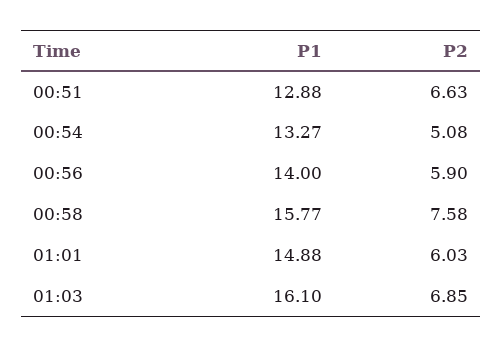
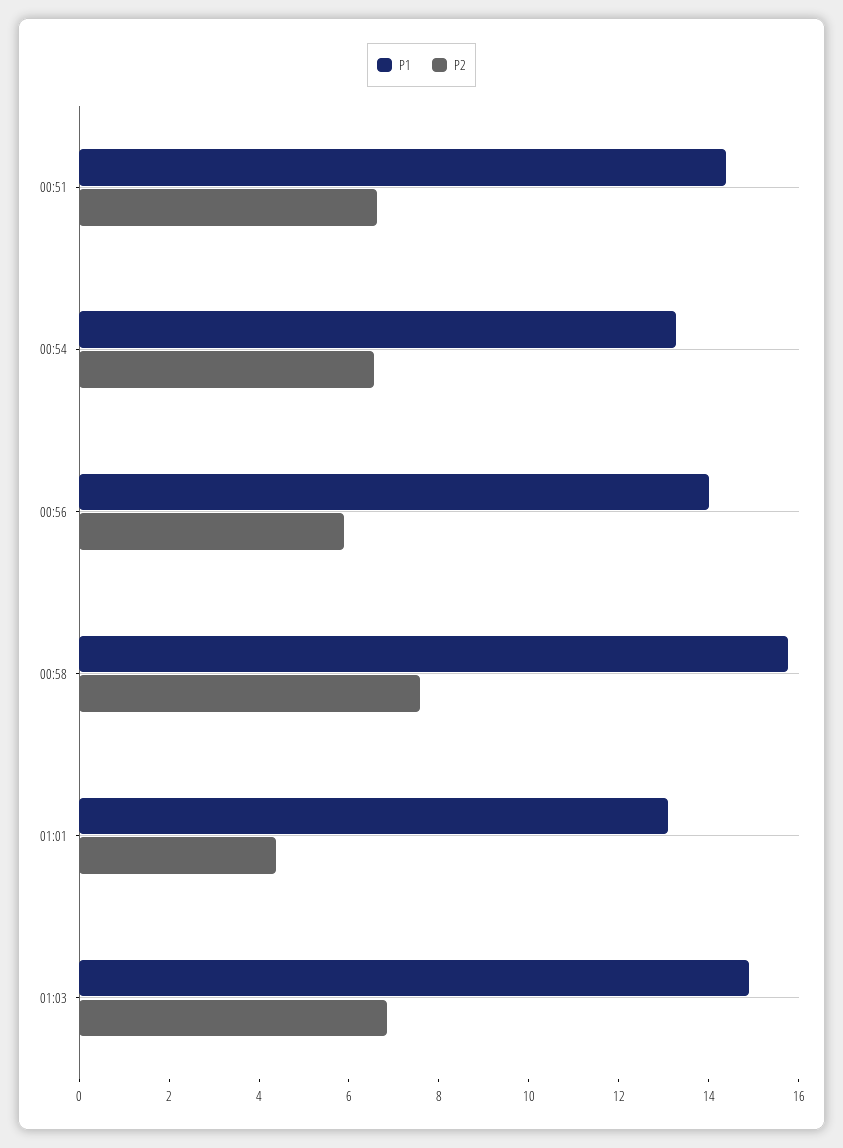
  {
    "P1": {
-     "00:51": 12.88,
+     "00:51": 14.5,
      "00:54": 13.27,
      "00:56": 14,
      "00:58": 15.77,
-     "01:01": 14.88,
+     "01:01": 13,
-     "01:03": 16.1
+     "01:03": 15
    },
    "P2": {
      "00:51": 6.63,
-     "00:54": 5.08,
+     "00:54": 6.5,
      "00:56": 5.9,
      "00:58": 7.58,
-     "01:01": 6.03,
+     "01:01": 4.5,
      "01:03": 6.85
    }
  }

